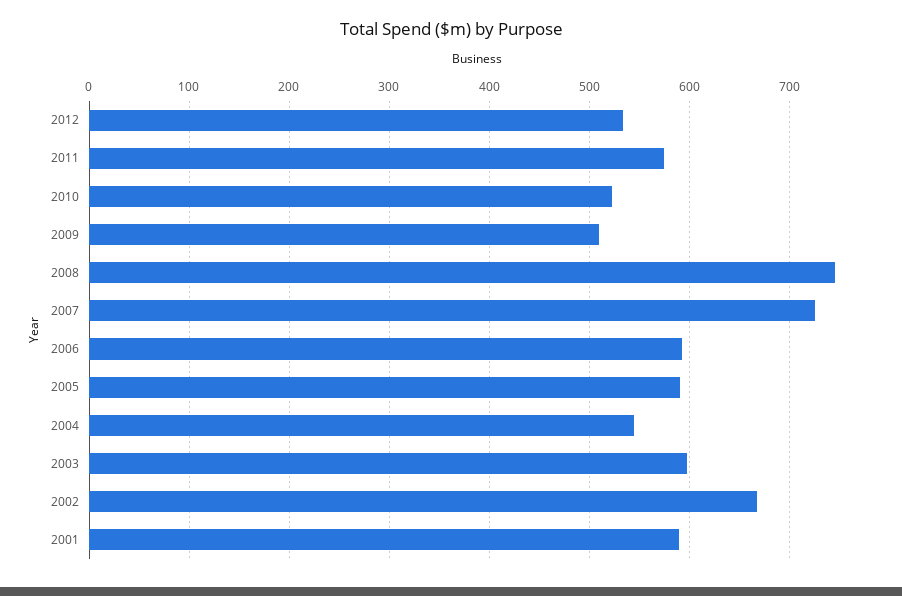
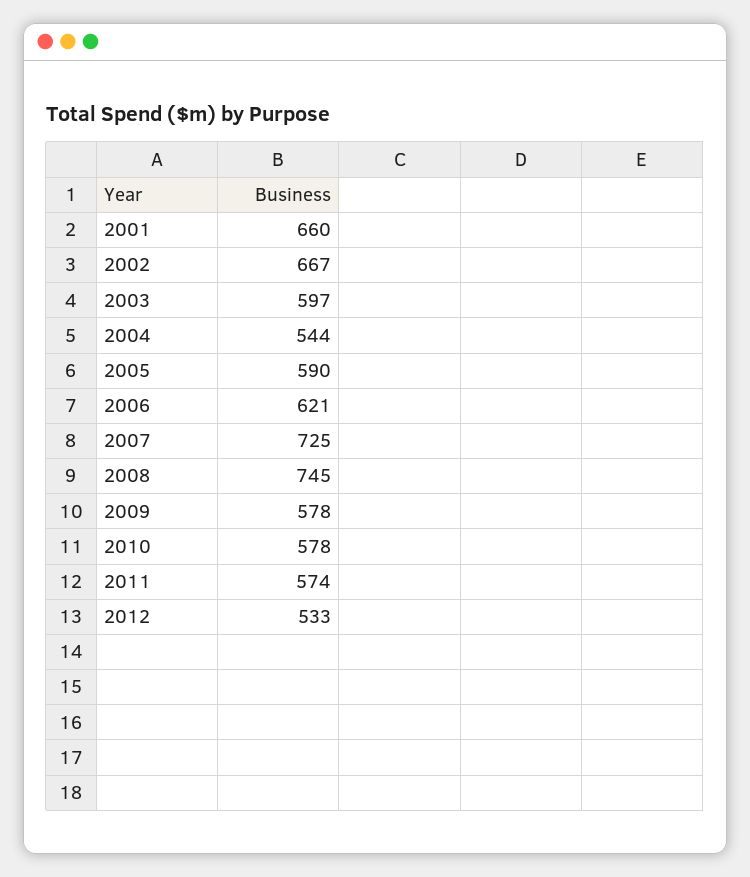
  {
    "2012": 533,
    "2011": 574,
-   "2010": 520,
+   "2010": 578,
-   "2009": 510,
+   "2009": 578,
    "2008": 745,
    "2007": 725,
-   "2006": 590,
+   "2006": 621,
    "2005": 590,
    "2004": 544,
    "2003": 597,
    "2002": 667,
-   "2001": 590
+   "2001": 660
  }

